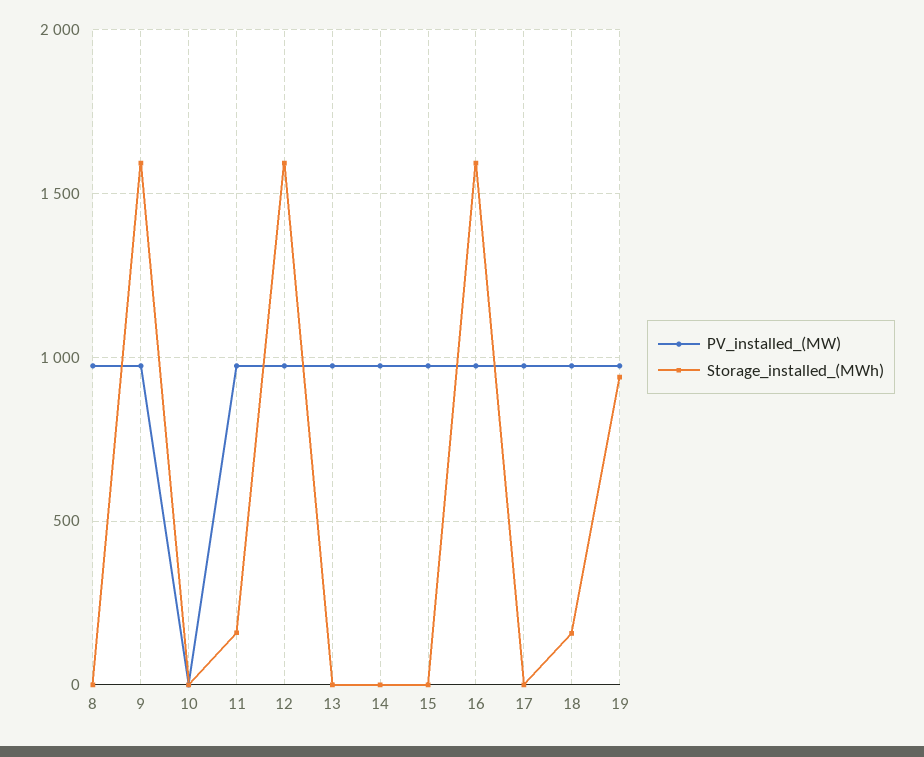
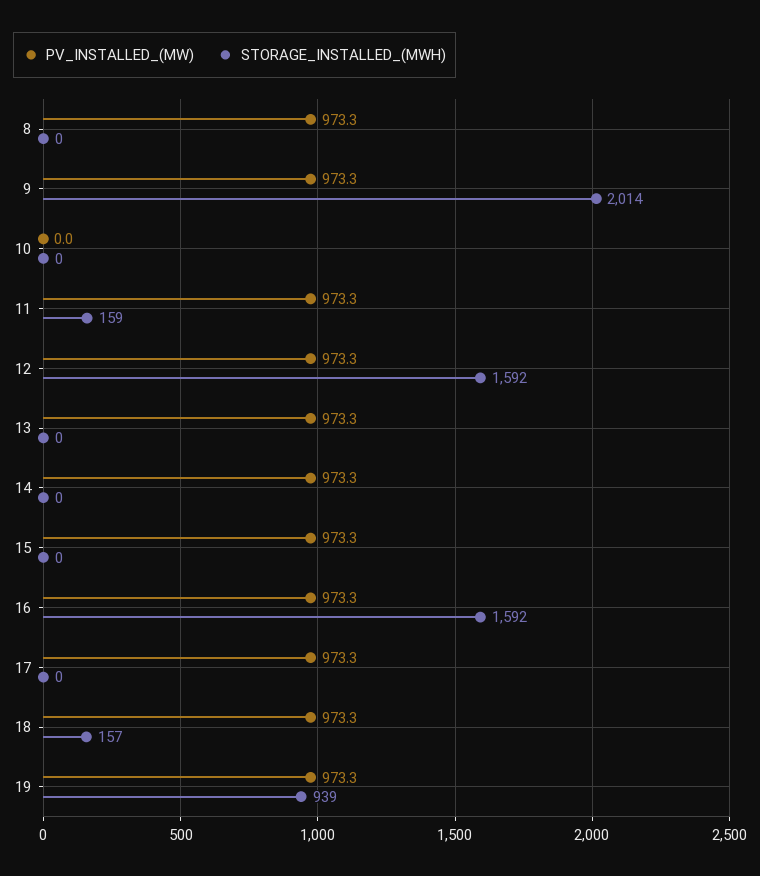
  {
    "PV_installed_(MW)": {
      "8": 973.3,
      "9": 973.3,
      "10": 0,
      "11": 973.3,
      "12": 973.3,
      "13": 973.3,
      "14": 973.3,
      "15": 973.3,
      "16": 973.3,
      "17": 973.3,
      "18": 973.3,
      "19": 973.3
    },
    "Storage_installed_(MWh)": {
      "8": 0,
-     "9": 1600,
+     "9": 2014,
      "10": 0,
      "11": 159,
      "12": 1592,
      "13": 0,
      "14": 0,
      "15": 0,
      "16": 1592,
      "17": 0,
      "18": 157,
      "19": 939
    }
  }

